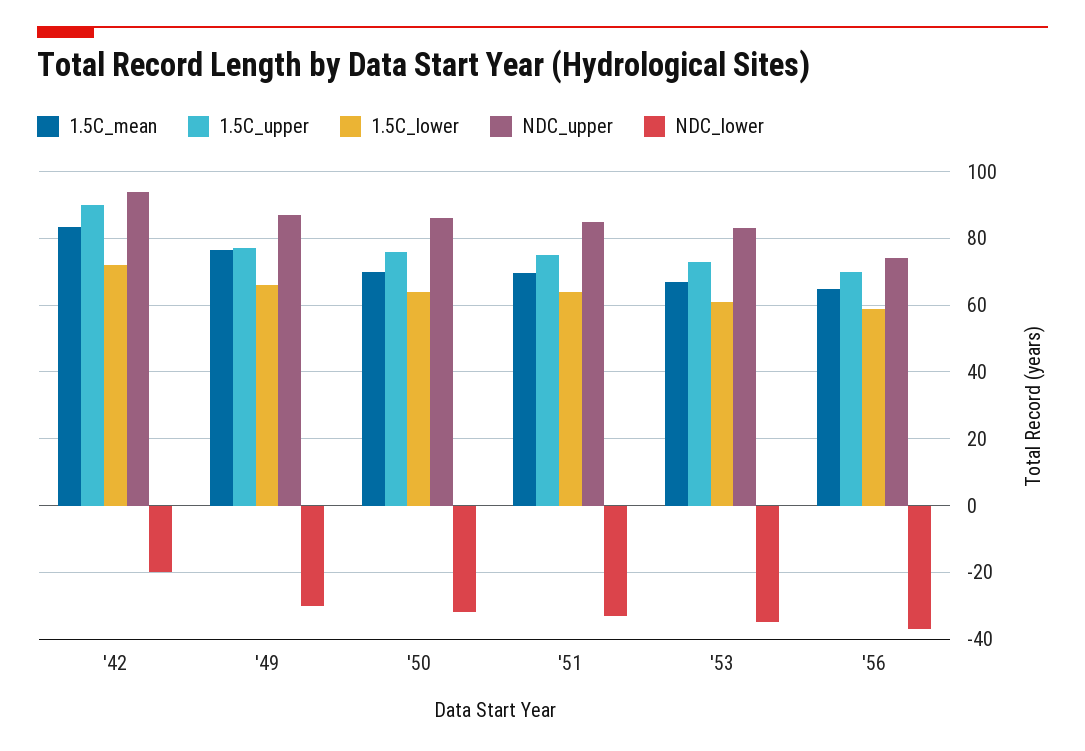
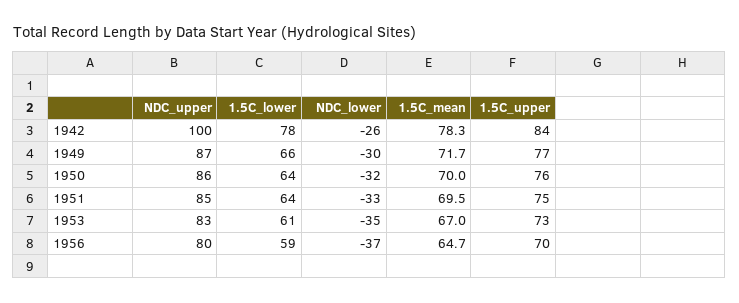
  {
    "1.5C_mean": {
-     "'42": 84,
+     "'42": 78.3,
-     "'49": 76,
+     "'49": 71.7,
      "'50": 70,
      "'51": 69.5,
      "'53": 67,
      "'56": 64.7
    },
    "1.5C_upper": {
-     "'42": 90,
+     "'42": 84,
      "'49": 77,
      "'50": 76,
      "'51": 75,
      "'53": 73,
      "'56": 70
    },
    "1.5C_lower": {
-     "'42": 72,
+     "'42": 78,
      "'49": 66,
      "'50": 64,
      "'51": 64,
      "'53": 61,
      "'56": 59
    },
    "NDC_upper": {
-     "'42": 94,
+     "'42": 100,
      "'49": 87,
      "'50": 86,
      "'51": 85,
      "'53": 83,
-     "'56": 74
+     "'56": 80
    },
    "NDC_lower": {
-     "'42": -20,
+     "'42": -26,
      "'49": -30,
      "'50": -32,
      "'51": -33,
      "'53": -35,
      "'56": -37
    }
  }

